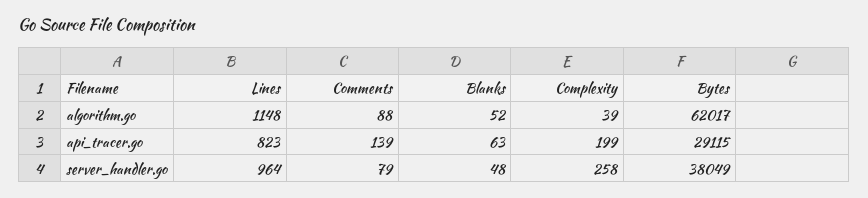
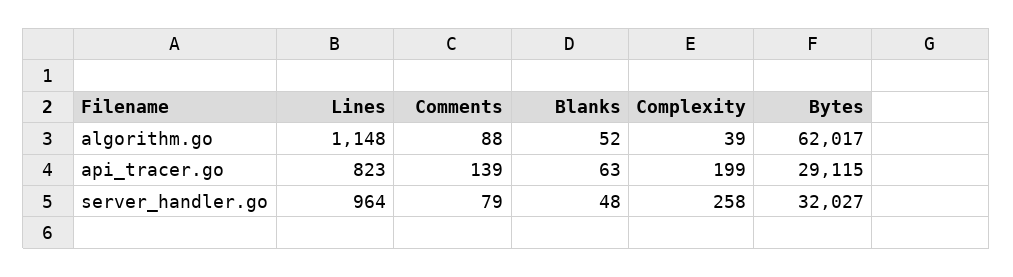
  {
    "Lines": {
      "algorithm.go": 1148,
      "api_tracer.go": 823,
      "server_handler.go": 964
    },
    "Comments": {
      "algorithm.go": 88,
      "api_tracer.go": 139,
      "server_handler.go": 79
    },
    "Blanks": {
      "algorithm.go": 52,
      "api_tracer.go": 63,
      "server_handler.go": 48
    },
    "Complexity": {
      "algorithm.go": 39,
      "api_tracer.go": 199,
      "server_handler.go": 258
    },
    "Bytes": {
      "algorithm.go": 62017,
      "api_tracer.go": 29115,
-     "server_handler.go": 38049
+     "server_handler.go": 32027
    }
  }

